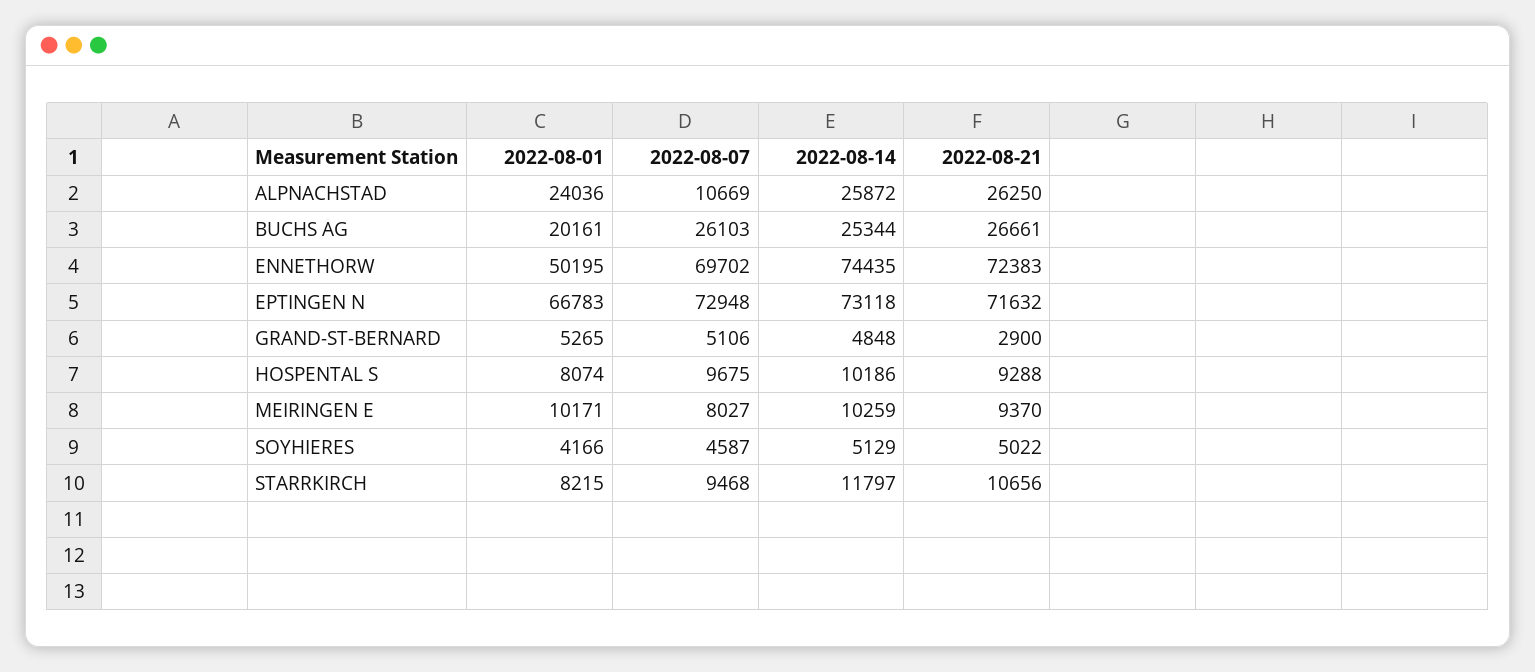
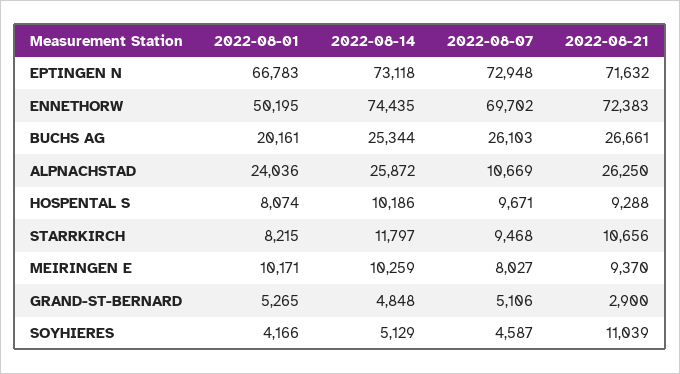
  {
    "2022-08-01": {
      "ALPNACHSTAD": 24036,
      "BUCHS AG": 20161,
      "ENNETHORW": 50195,
      "EPTINGEN N": 66783,
      "GRAND-ST-BERNARD": 5265,
      "HOSPENTAL S": 8074,
      "MEIRINGEN E": 10171,
      "SOYHIERES": 4166,
      "STARRKIRCH": 8215
    },
    "2022-08-07": {
      "ALPNACHSTAD": 10669,
      "BUCHS AG": 26103,
      "ENNETHORW": 69702,
      "EPTINGEN N": 72948,
      "GRAND-ST-BERNARD": 5106,
-     "HOSPENTAL S": 9675,
+     "HOSPENTAL S": 9671,
      "MEIRINGEN E": 8027,
      "SOYHIERES": 4587,
      "STARRKIRCH": 9468
    },
    "2022-08-14": {
      "ALPNACHSTAD": 25872,
      "BUCHS AG": 25344,
      "ENNETHORW": 74435,
      "EPTINGEN N": 73118,
      "GRAND-ST-BERNARD": 4848,
      "HOSPENTAL S": 10186,
      "MEIRINGEN E": 10259,
      "SOYHIERES": 5129,
      "STARRKIRCH": 11797
    },
    "2022-08-21": {
      "ALPNACHSTAD": 26250,
      "BUCHS AG": 26661,
      "ENNETHORW": 72383,
      "EPTINGEN N": 71632,
      "GRAND-ST-BERNARD": 2900,
      "HOSPENTAL S": 9288,
      "MEIRINGEN E": 9370,
-     "SOYHIERES": 5022,
+     "SOYHIERES": 11039,
      "STARRKIRCH": 10656
    }
  }

